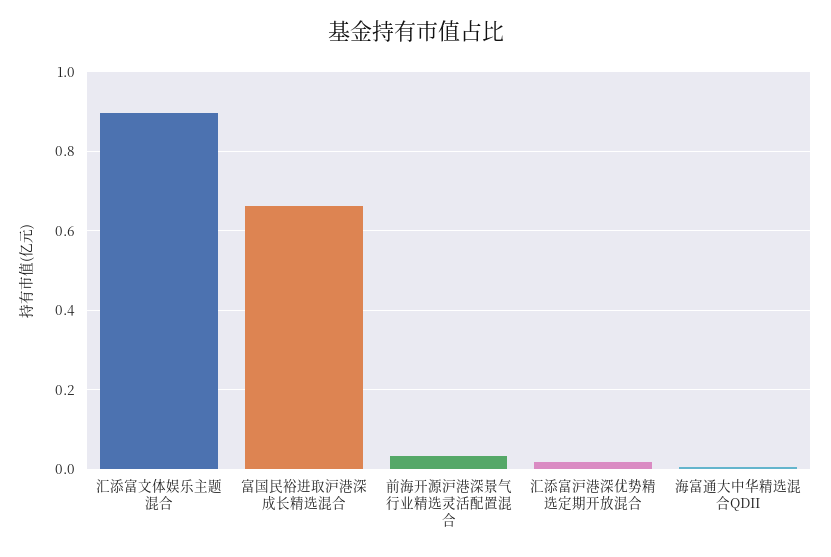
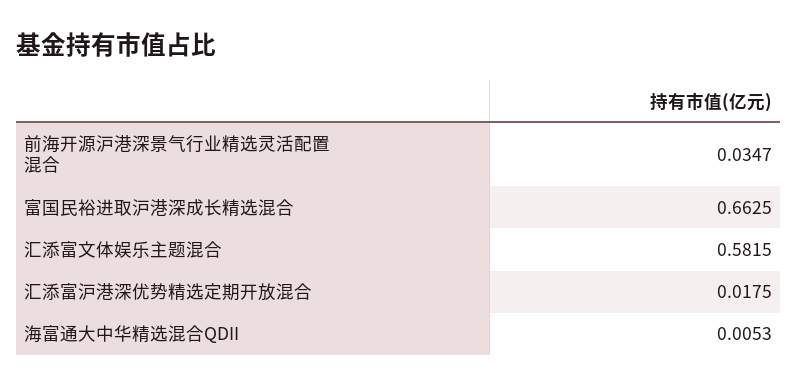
  {
-   "汇添富文体娱乐主题混合": 0.9,
+   "汇添富文体娱乐主题混合": 0.5815,
    "富国民裕进取沪港深成长精选混合": 0.6625,
    "前海开源沪港深景气行业精选灵活配置混合": 0.0347,
    "汇添富沪港深优势精选定期开放混合": 0.0175,
    "海富通大中华精选混合QDII": 0.0053
  }

